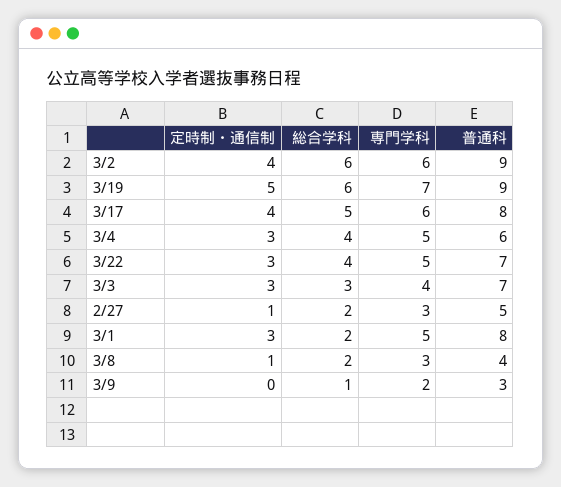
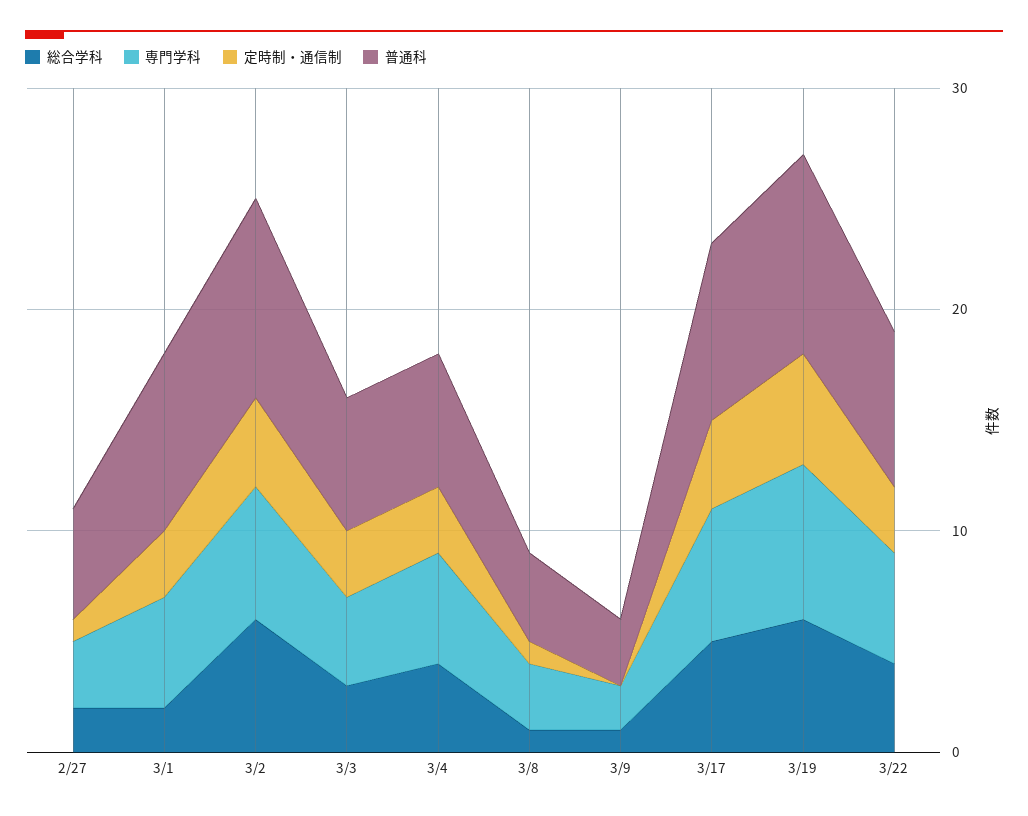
  {
    "定時制・通信制": {
      "3/2": 4,
      "3/19": 5,
      "3/17": 4,
      "3/4": 3,
      "3/22": 3,
      "3/3": 3,
      "2/27": 1,
      "3/1": 3,
      "3/8": 1,
      "3/9": 0
    },
    "総合学科": {
      "3/2": 6,
      "3/19": 6,
      "3/17": 5,
      "3/4": 4,
      "3/22": 4,
      "3/3": 3,
      "2/27": 2,
      "3/1": 2,
-     "3/8": 2,
+     "3/8": 1,
      "3/9": 1
    },
    "専門学科": {
      "3/2": 6,
      "3/19": 7,
      "3/17": 6,
      "3/4": 5,
      "3/22": 5,
      "3/3": 4,
      "2/27": 3,
      "3/1": 5,
      "3/8": 3,
      "3/9": 2
    },
    "普通科": {
      "3/2": 9,
      "3/19": 9,
      "3/17": 8,
      "3/4": 6,
      "3/22": 7,
-     "3/3": 7,
+     "3/3": 6,
      "2/27": 5,
      "3/1": 8,
      "3/8": 4,
      "3/9": 3
    }
  }

